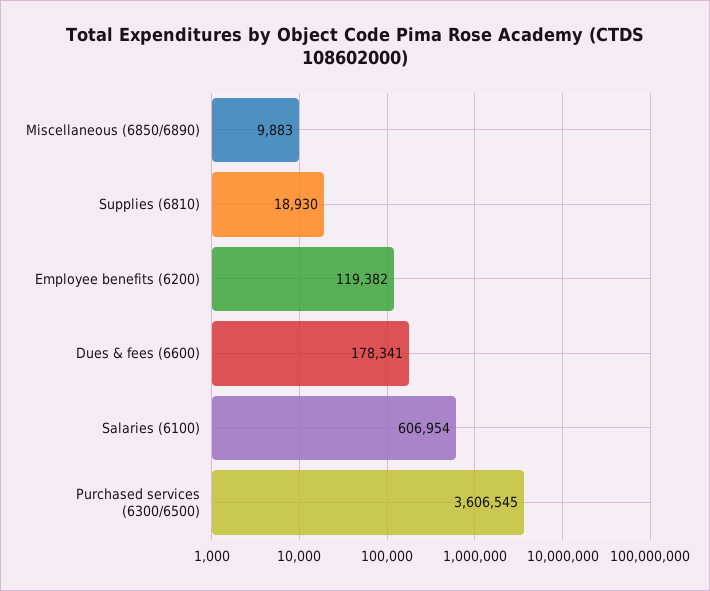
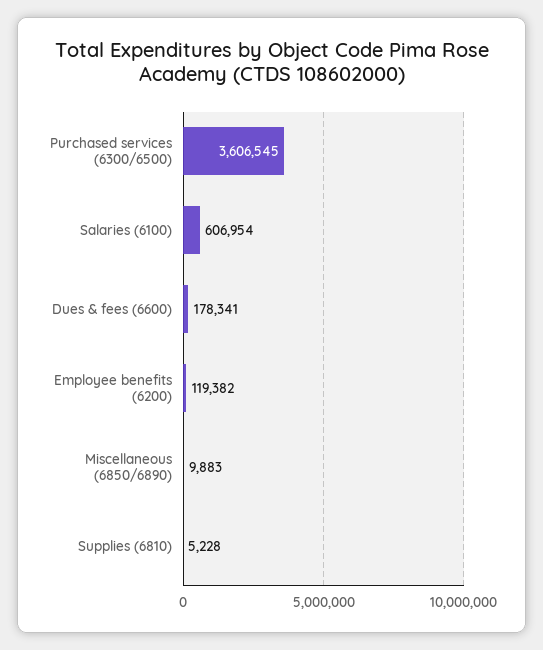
  {
    "Miscellaneous (6850/6890)": 9883,
-   "Supplies (6810)": 18930,
+   "Supplies (6810)": 5228,
    "Employee benefits (6200)": 119382,
    "Dues & fees (6600)": 178341,
    "Salaries (6100)": 606954,
    "Purchased services (6300/6500)": 3606545
  }

